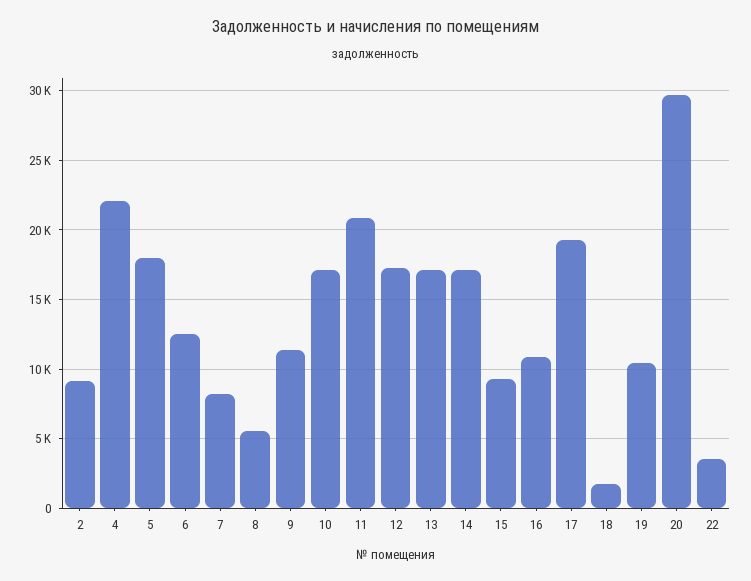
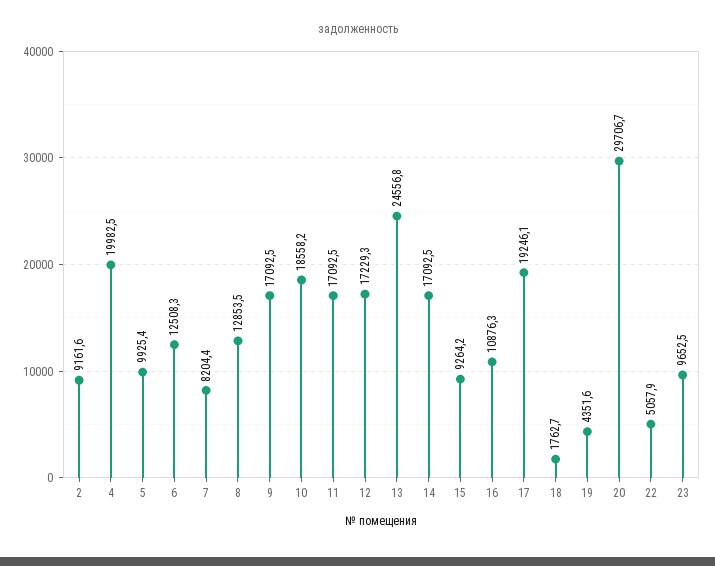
  {
    "2": 9161.6,
-   "4": 22000,
+   "4": 19982.5,
-   "5": 18000,
+   "5": 9925.4,
    "6": 12508.3,
    "7": 8204.4,
-   "8": 5500,
+   "8": 12853.5,
-   "9": 11500,
+   "9": 17092.5,
-   "10": 17000,
+   "10": 18558.2,
-   "11": 21000,
+   "11": 17092.5,
    "12": 17229.3,
-   "13": 17000,
+   "13": 24556.8,
    "14": 17092.5,
    "15": 9264.2,
    "16": 10876.3,
    "17": 19246.1,
    "18": 1762.7,
-   "19": 10500,
+   "19": 4351.6,
    "20": 29706.7,
-   "22": 3500
+   "22": 5057.9,
+   "23": 9652.5
  }

